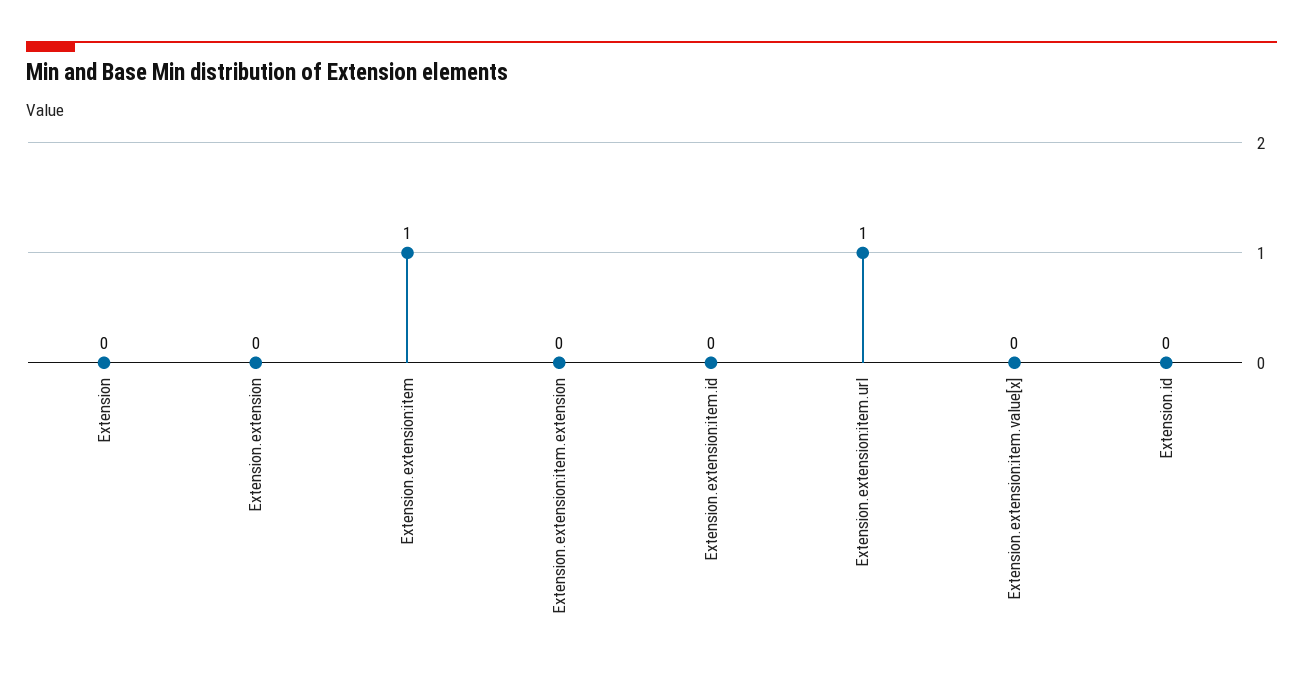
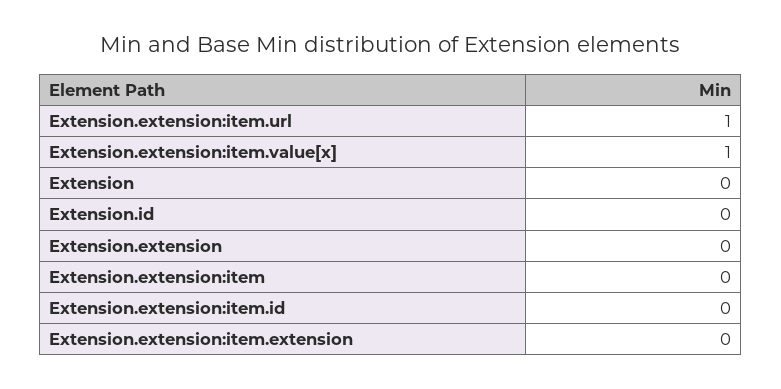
  {
    "Extension": 0,
    "Extension.extension": 0,
-   "Extension.extension:item": 1,
+   "Extension.extension:item": 0,
    "Extension.extension:item.extension": 0,
    "Extension.extension:item.id": 0,
    "Extension.extension:item.url": 1,
-   "Extension.extension:item.value[x]": 0,
+   "Extension.extension:item.value[x]": 1,
    "Extension.id": 0
  }

